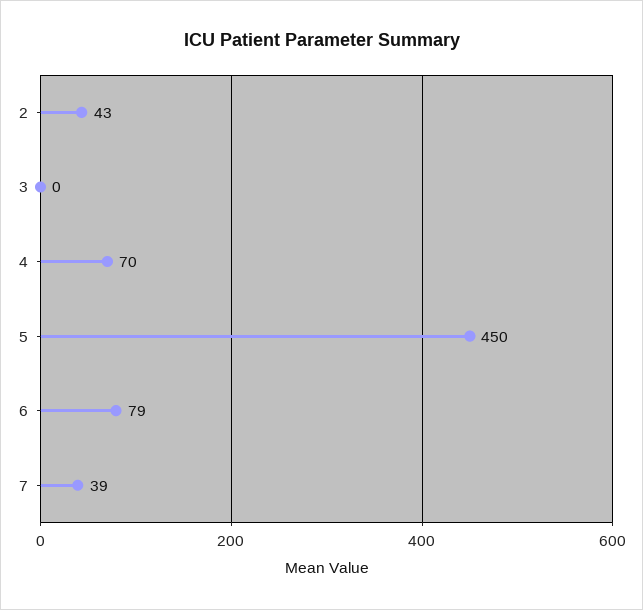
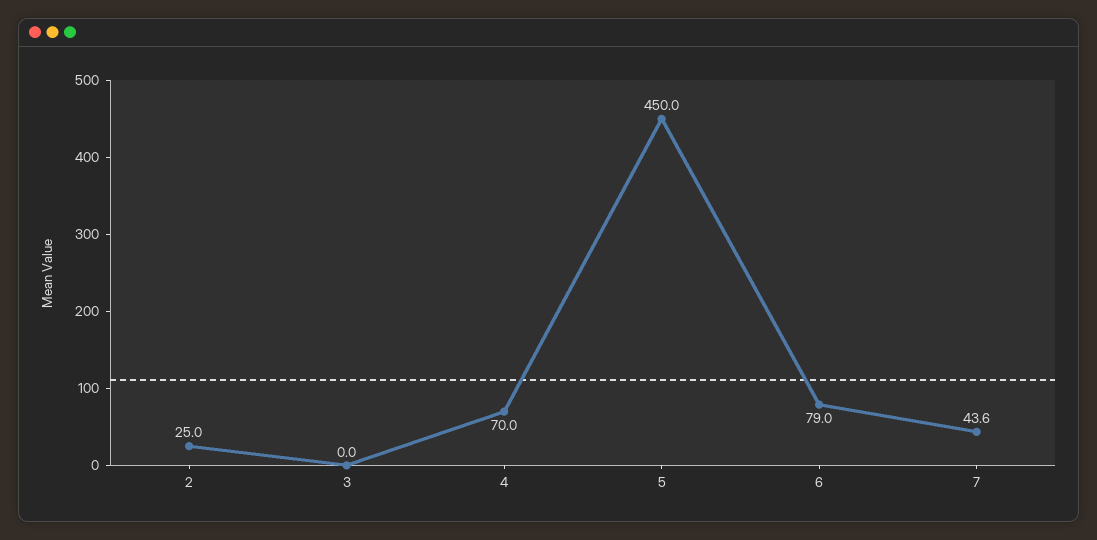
  {
-   "2": 43,
+   "2": 25,
    "3": 0,
    "4": 70,
    "5": 450,
    "6": 79,
-   "7": 39
+   "7": 43.6
  }

